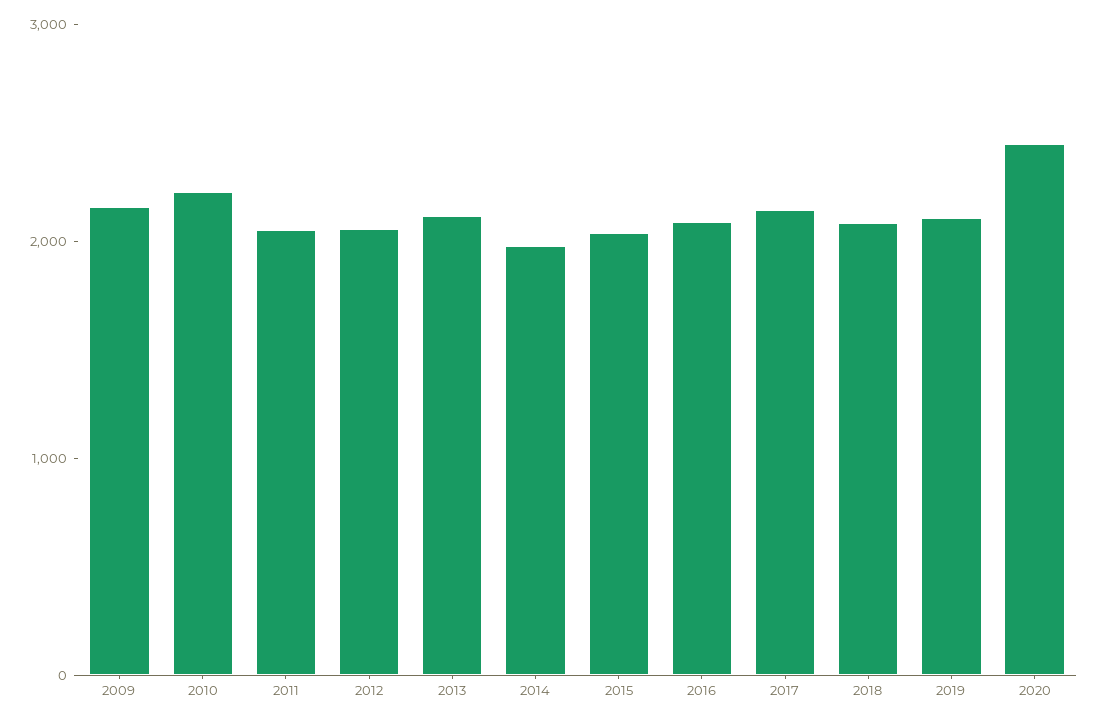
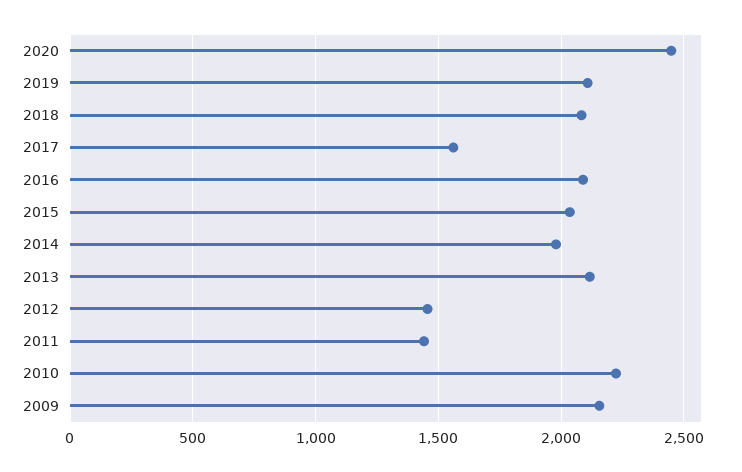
  {
    "2009": 2150,
    "2010": 2200,
-   "2011": 2000,
+   "2011": 1450,
-   "2012": 2000,
+   "2012": 1450,
    "2013": 2100,
    "2014": 2000,
    "2015": 2050,
    "2016": 2100,
-   "2017": 2200,
+   "2017": 1550,
    "2018": 2100,
    "2019": 2100,
    "2020": 2450
  }

